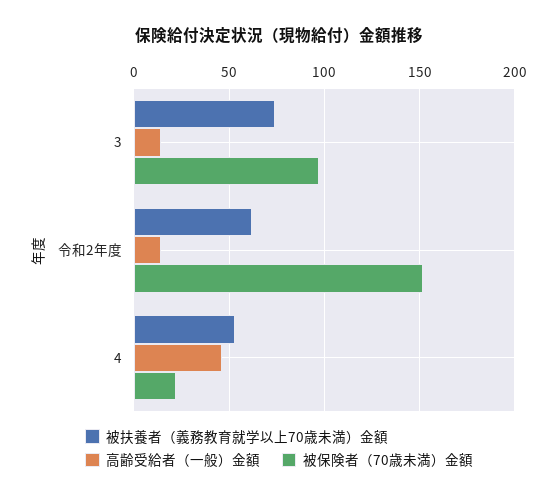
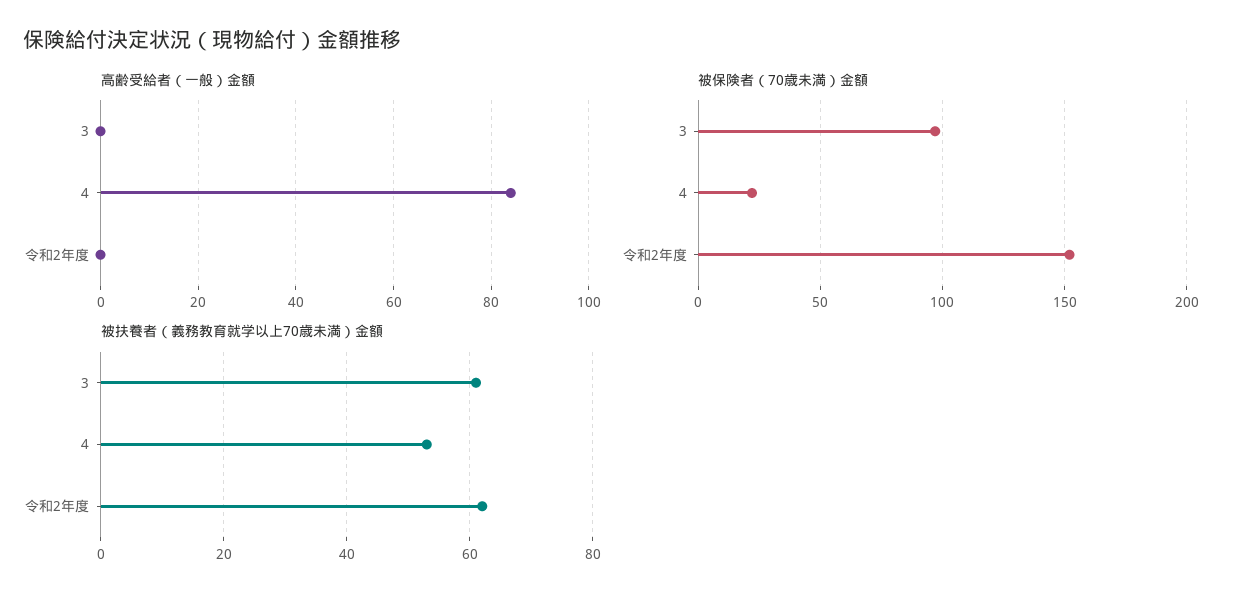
  {
    "被扶養者（義務教育就学以上70歳未満）金額": {
-     "3": 75,
+     "3": 60,
      "令和2年度": 60,
      "4": 55
    },
    "高齢受給者（一般）金額": {
-     "3": 15,
+     "3": 0,
-     "令和2年度": 15,
+     "令和2年度": 0,
-     "4": 45
+     "4": 85
    },
    "被保険者（70歳未満）金額": {
      "3": 95,
      "令和2年度": 150,
      "4": 20
    }
  }

